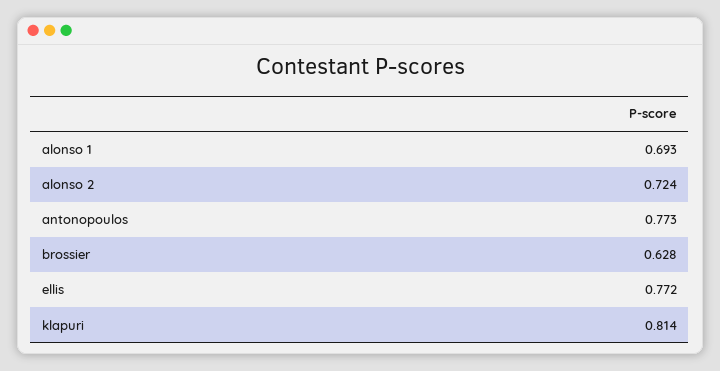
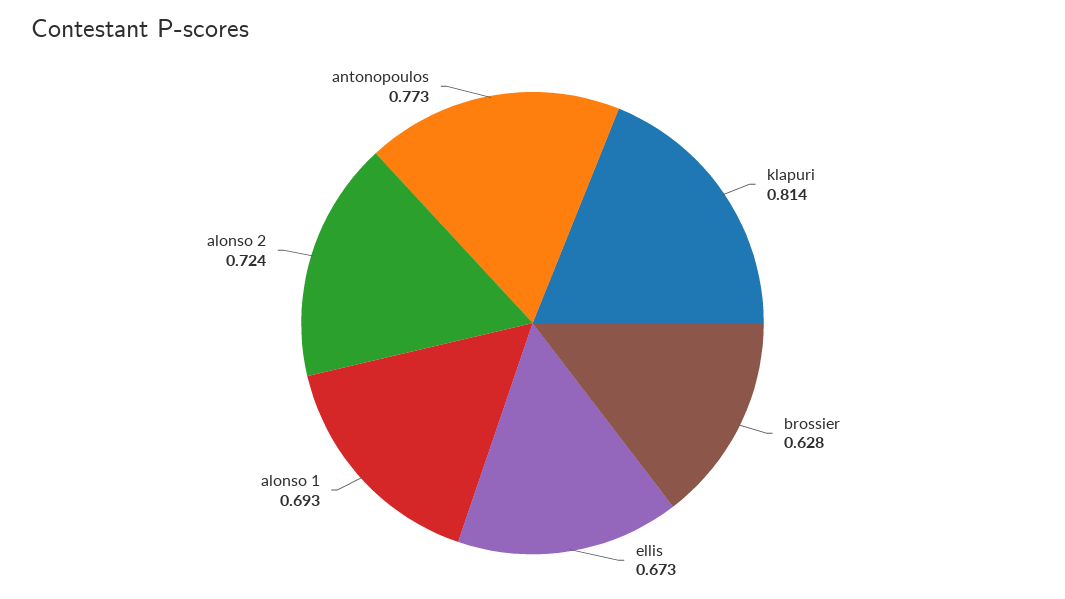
  {
    "alonso 1": 0.693,
    "alonso 2": 0.724,
    "antonopoulos": 0.773,
    "brossier": 0.628,
-   "ellis": 0.772,
+   "ellis": 0.673,
    "klapuri": 0.814
  }

